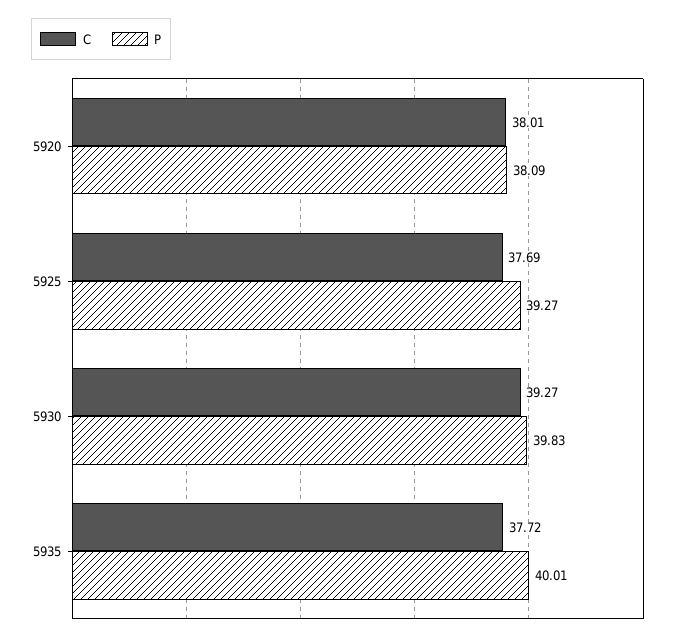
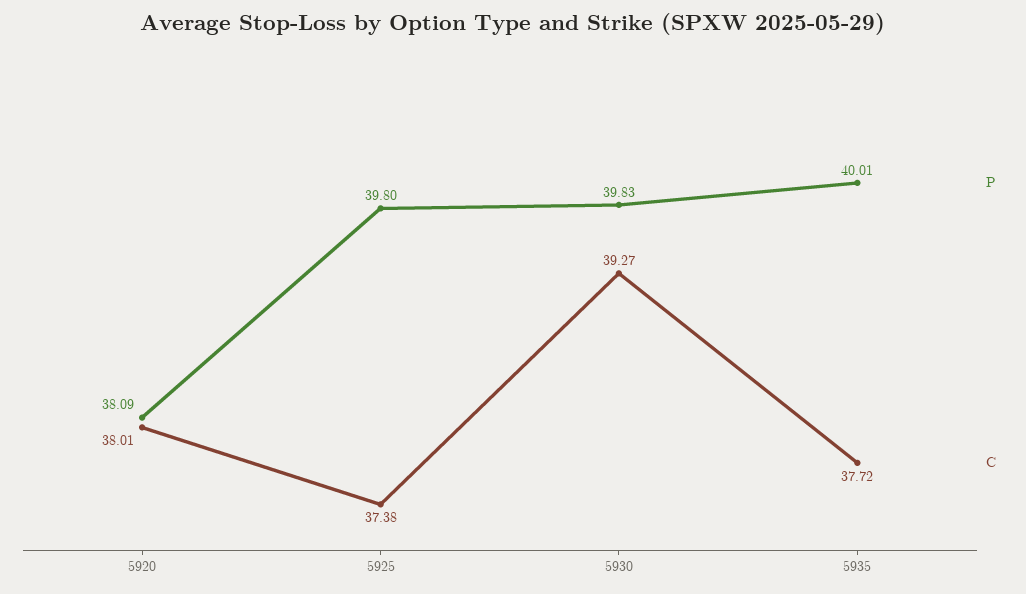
  {
    "C": {
      "5920": 38.01,
-     "5925": 37.69,
+     "5925": 37.38,
      "5930": 39.27,
      "5935": 37.72
    },
    "P": {
      "5920": 38.09,
-     "5925": 39.27,
+     "5925": 39.8,
      "5930": 39.83,
      "5935": 40.01
    }
  }

